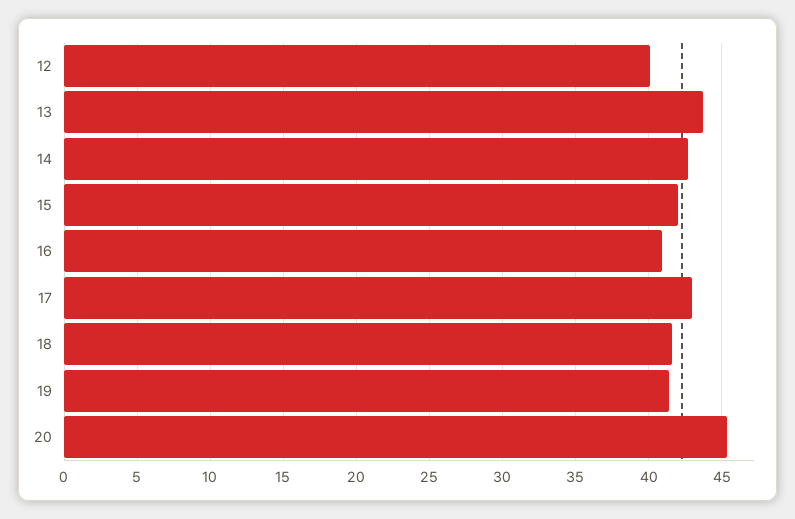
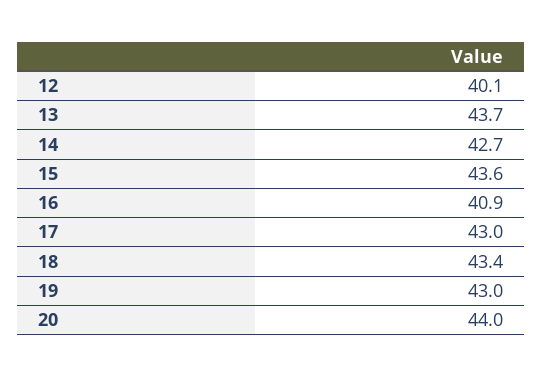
  {
    "12": 40.1,
    "13": 43.7,
    "14": 42.7,
-   "15": 42,
+   "15": 43.6,
    "16": 40.9,
    "17": 43,
-   "18": 41.5,
+   "18": 43.4,
-   "19": 41.5,
+   "19": 43,
-   "20": 45.5
+   "20": 44
  }

